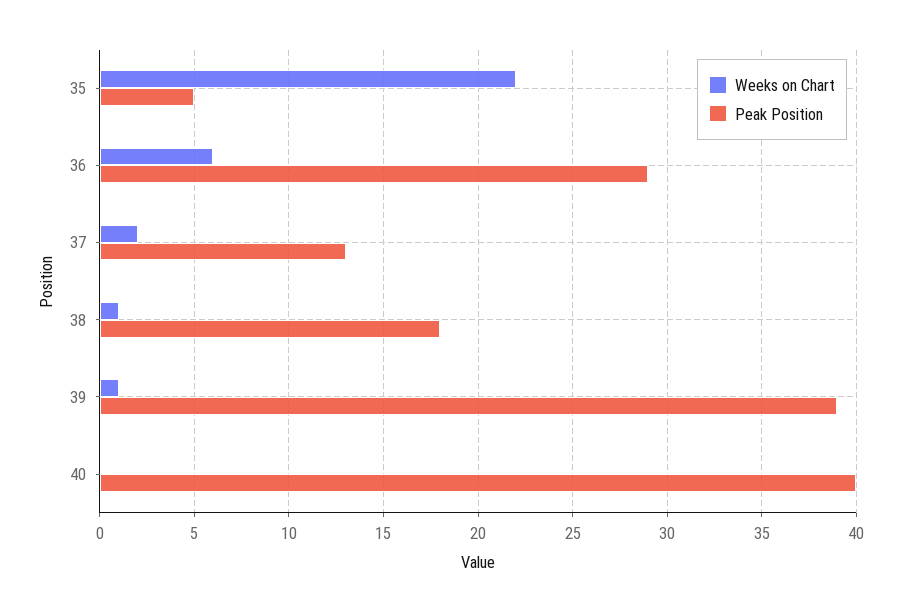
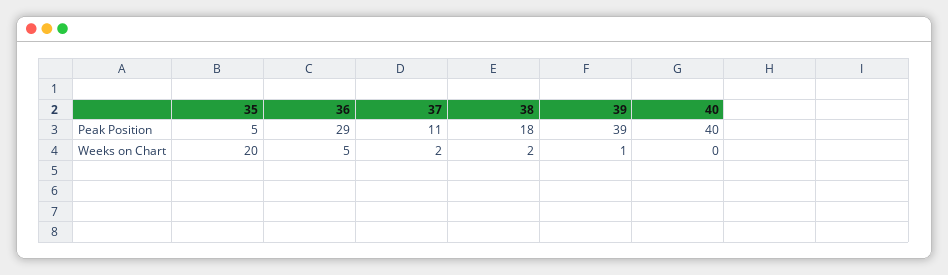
  {
    "Weeks on Chart": {
-     "35": 22,
+     "35": 20,
-     "36": 6,
+     "36": 5,
      "37": 2,
-     "38": 1,
+     "38": 2,
      "39": 1,
      "40": 0
    },
    "Peak Position": {
      "35": 5,
      "36": 29,
-     "37": 13,
+     "37": 11,
      "38": 18,
      "39": 39,
      "40": 40
    }
  }

